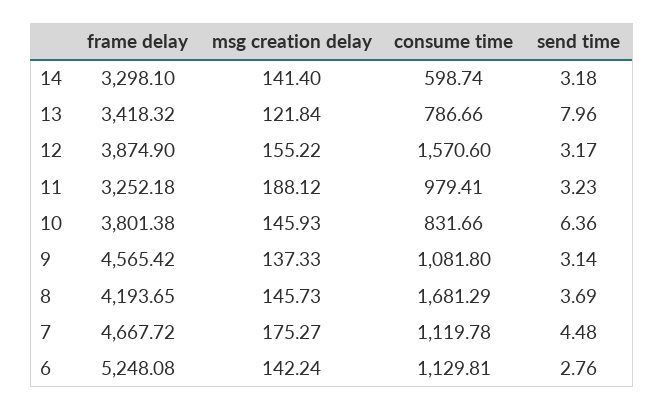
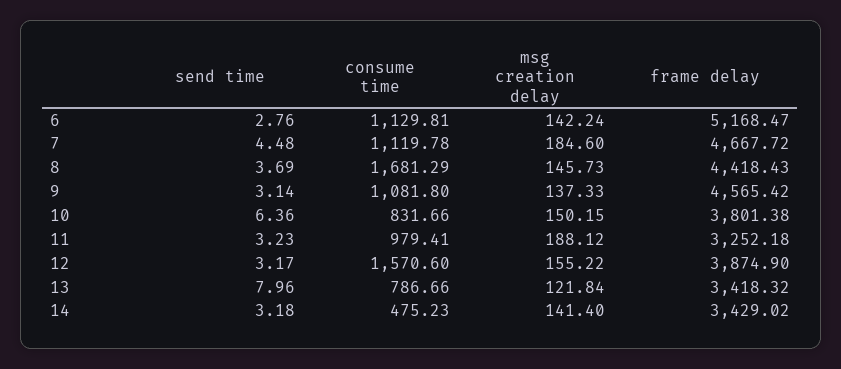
  {
    "frame delay": {
-     "14": 3298.1,
+     "14": 3429.02,
      "13": 3418.32,
      "12": 3874.9,
      "11": 3252.18,
      "10": 3801.38,
      "9": 4565.42,
-     "8": 4193.65,
+     "8": 4418.43,
      "7": 4667.72,
-     "6": 5248.08
+     "6": 5168.47
    },
    "msg creation delay": {
      "14": 141.4,
      "13": 121.84,
      "12": 155.22,
      "11": 188.12,
-     "10": 145.93,
+     "10": 150.15,
      "9": 137.33,
      "8": 145.73,
-     "7": 175.27,
+     "7": 184.6,
      "6": 142.24
    },
    "consume time": {
-     "14": 598.74,
+     "14": 475.23,
      "13": 786.66,
      "12": 1570.6,
      "11": 979.41,
      "10": 831.66,
      "9": 1081.8,
      "8": 1681.29,
      "7": 1119.78,
      "6": 1129.81
    },
    "send time": {
      "14": 3.18,
      "13": 7.96,
      "12": 3.17,
      "11": 3.23,
      "10": 6.36,
      "9": 3.14,
      "8": 3.69,
      "7": 4.48,
      "6": 2.76
    }
  }

